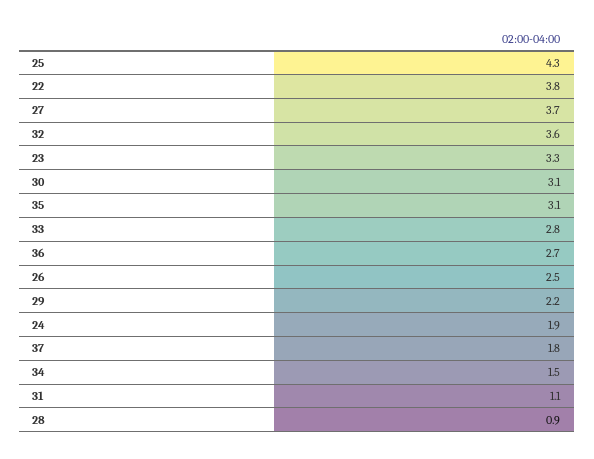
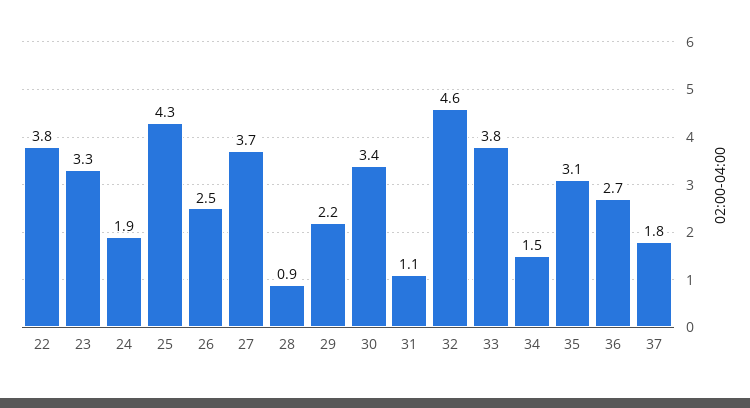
  {
    "25": 4.3,
    "22": 3.8,
    "27": 3.7,
-   "32": 3.6,
+   "32": 4.6,
    "23": 3.3,
-   "30": 3.1,
+   "30": 3.4,
    "35": 3.1,
-   "33": 2.8,
+   "33": 3.8,
    "36": 2.7,
    "26": 2.5,
    "29": 2.2,
    "24": 1.9,
    "37": 1.8,
    "34": 1.5,
    "31": 1.1,
    "28": 0.9
  }

